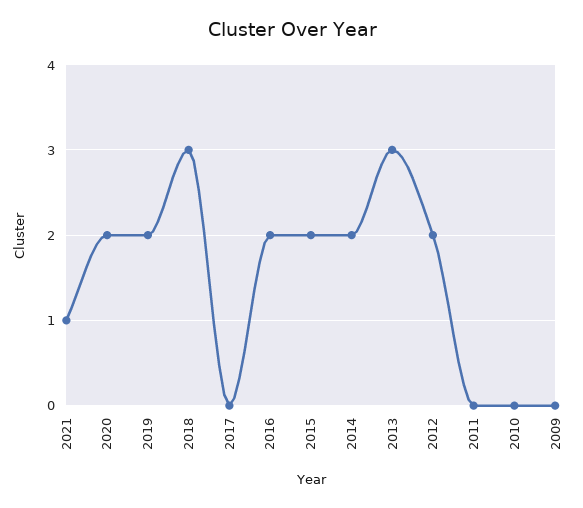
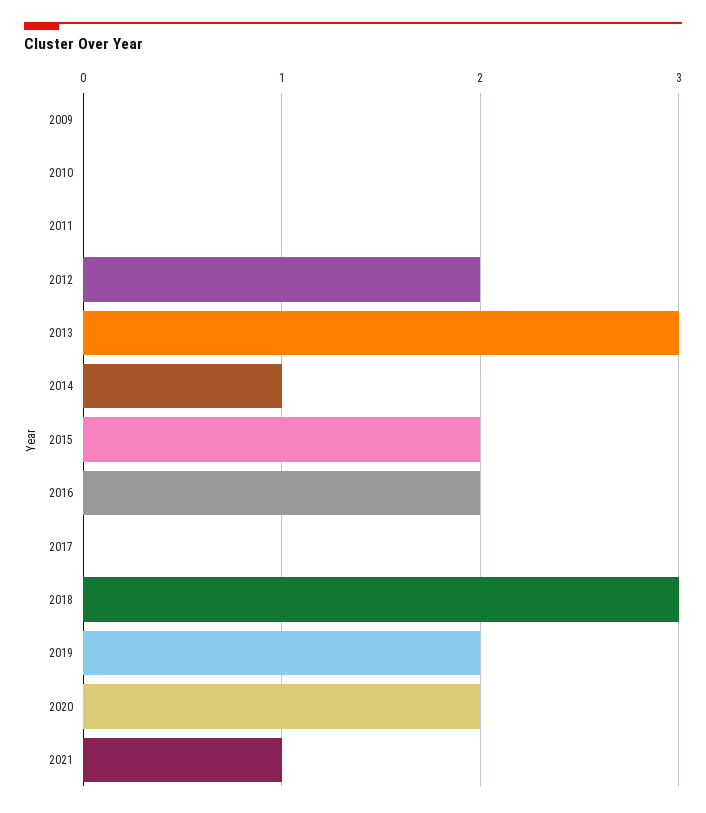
  {
    "2021": 1,
    "2020": 2,
    "2019": 2,
    "2018": 3,
    "2017": 0,
    "2016": 2,
    "2015": 2,
-   "2014": 2,
+   "2014": 1,
    "2013": 3,
    "2012": 2,
    "2011": 0,
    "2010": 0,
    "2009": 0
  }

